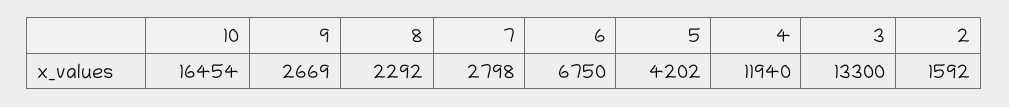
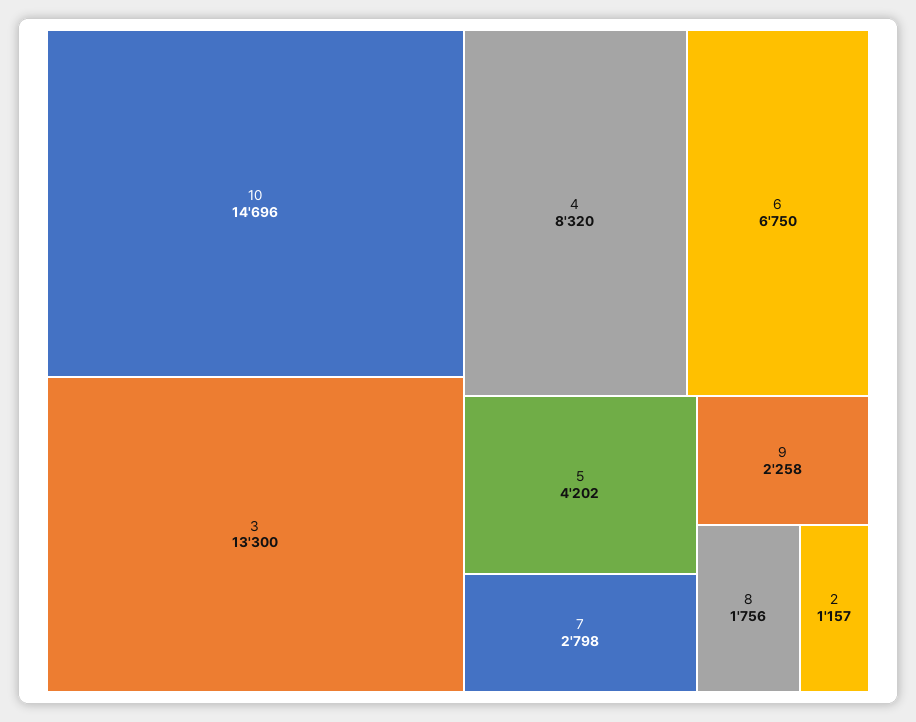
  {
-   "10": 16454,
+   "10": 14696,
-   "9": 2669,
+   "9": 2258,
-   "8": 2292,
+   "8": 1756,
    "7": 2798,
    "6": 6750,
    "5": 4202,
-   "4": 11940,
+   "4": 8320,
    "3": 13300,
-   "2": 1592
+   "2": 1157
  }

